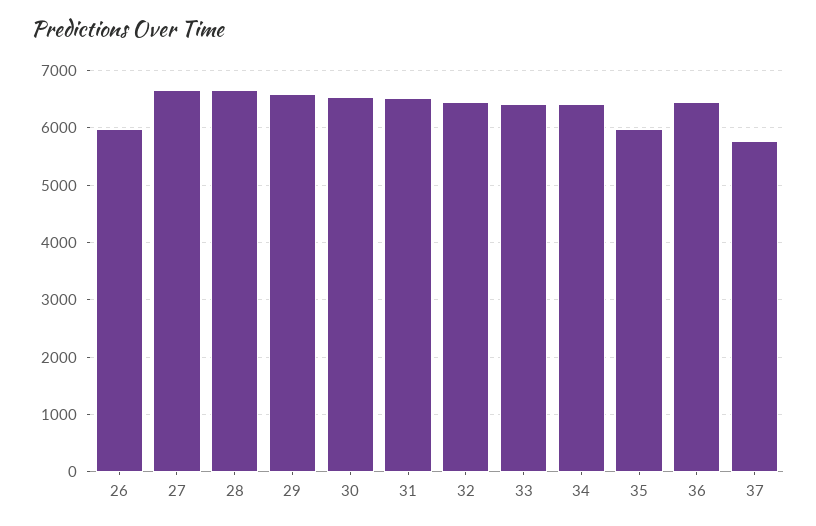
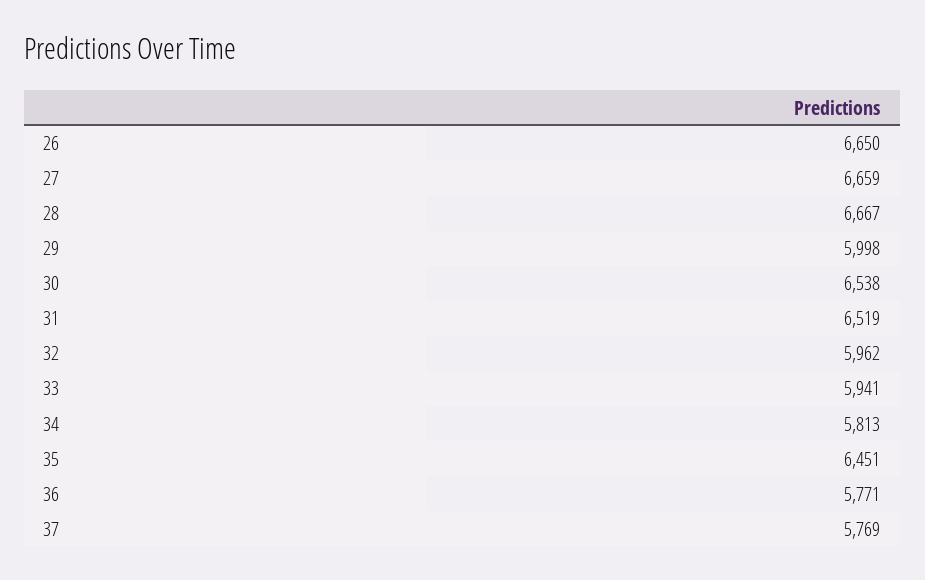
  {
-   "26": 6000,
+   "26": 6650,
    "27": 6659,
    "28": 6667,
-   "29": 6600,
+   "29": 5998,
    "30": 6538,
    "31": 6519,
-   "32": 6400,
+   "32": 5962,
-   "33": 6400,
+   "33": 5941,
-   "34": 6400,
+   "34": 5813,
-   "35": 6000,
+   "35": 6451,
-   "36": 6400,
+   "36": 5771,
    "37": 5769
  }

